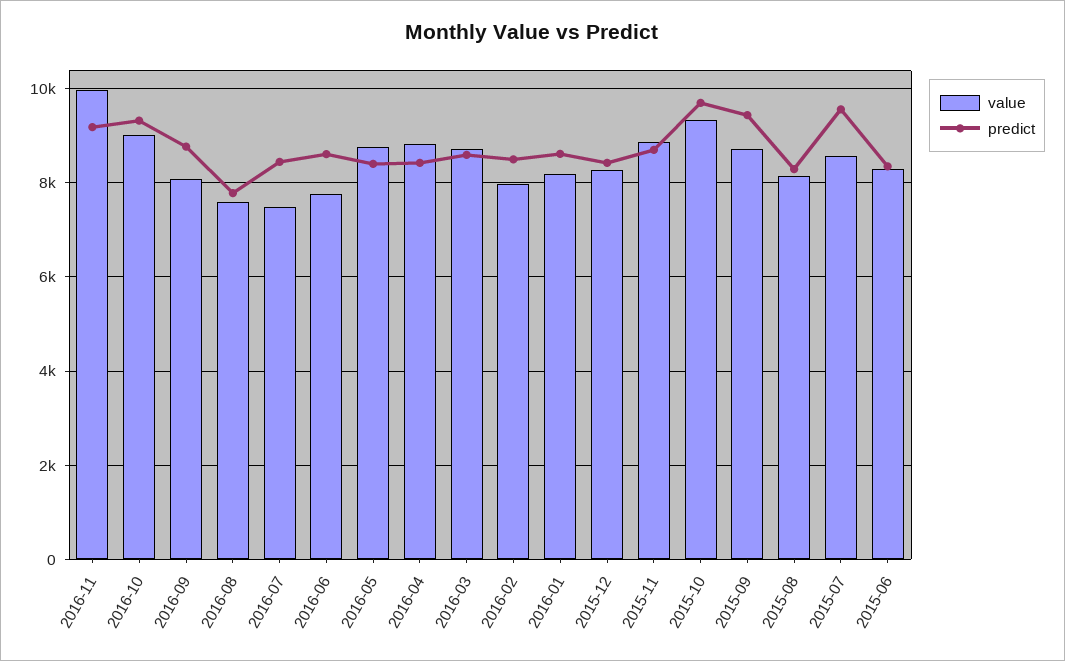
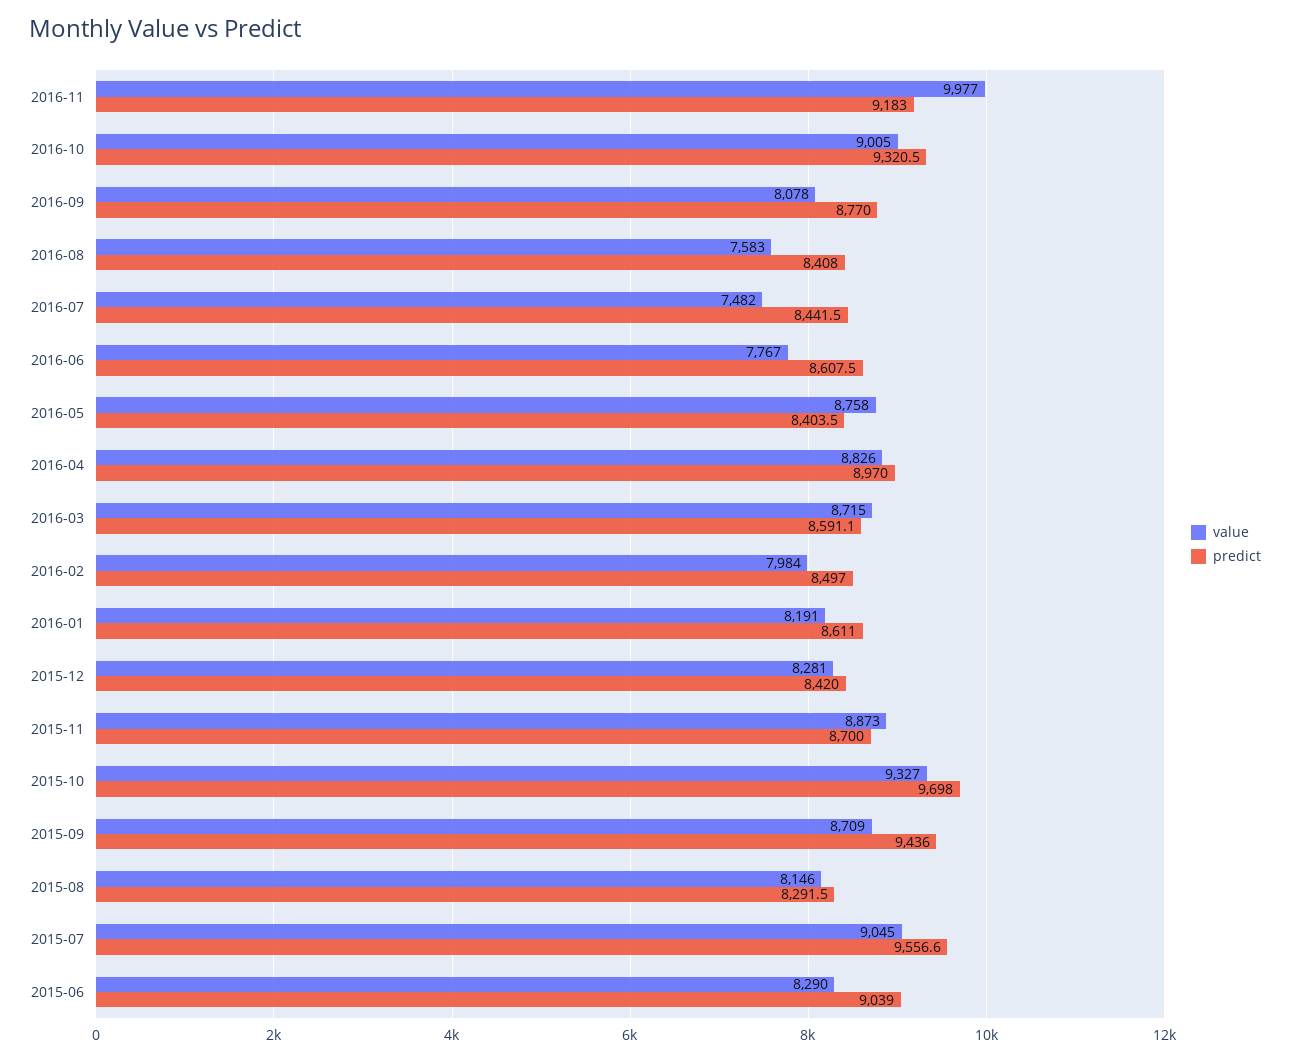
  {
    "value": {
      "2016-11": 9977,
      "2016-10": 9005,
      "2016-09": 8078,
      "2016-08": 7583,
      "2016-07": 7482,
      "2016-06": 7767,
      "2016-05": 8758,
      "2016-04": 8826,
      "2016-03": 8715,
      "2016-02": 7984,
      "2016-01": 8191,
      "2015-12": 8281,
      "2015-11": 8873,
      "2015-10": 9327,
      "2015-09": 8709,
      "2015-08": 8146,
-     "2015-07": 8600,
+     "2015-07": 9045,
      "2015-06": 8290
    },
    "predict": {
      "2016-11": 9183,
      "2016-10": 9320.5,
      "2016-09": 8770,
-     "2016-08": 7800,
+     "2016-08": 8408,
      "2016-07": 8441.5,
      "2016-06": 8607.5,
      "2016-05": 8403.5,
-     "2016-04": 8400,
+     "2016-04": 8970,
      "2016-03": 8591.1,
      "2016-02": 8497,
      "2016-01": 8611,
      "2015-12": 8420,
      "2015-11": 8700,
      "2015-10": 9698,
      "2015-09": 9436,
      "2015-08": 8291.5,
      "2015-07": 9556.6,
-     "2015-06": 8400
+     "2015-06": 9039
    }
  }

